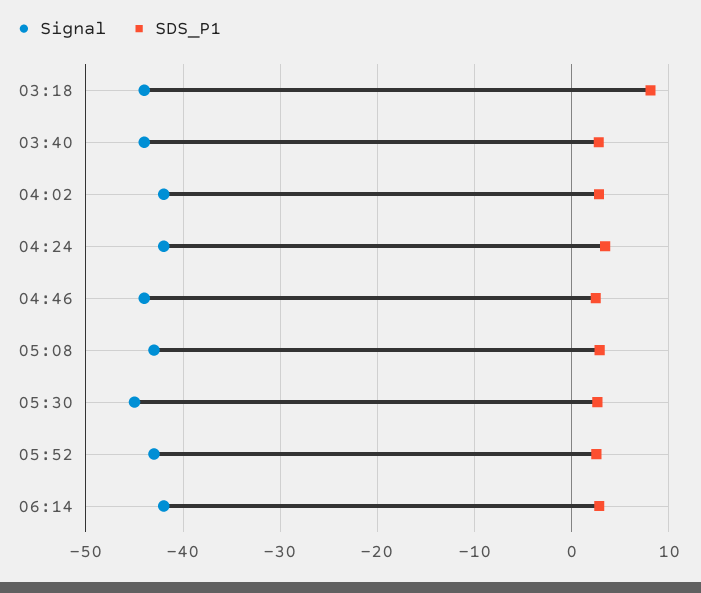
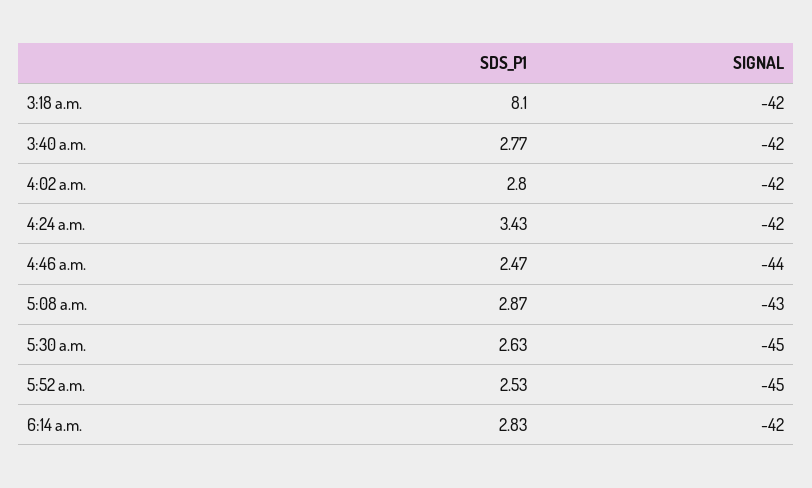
  {
    "Signal": {
-     "03:18": -44,
+     "03:18": -42,
-     "03:40": -44,
+     "03:40": -42,
      "04:02": -42,
      "04:24": -42,
      "04:46": -44,
      "05:08": -43,
      "05:30": -45,
-     "05:52": -43,
+     "05:52": -45,
      "06:14": -42
    },
    "SDS_P1": {
      "03:18": 8.1,
      "03:40": 2.77,
      "04:02": 2.8,
      "04:24": 3.43,
      "04:46": 2.47,
      "05:08": 2.87,
      "05:30": 2.63,
      "05:52": 2.53,
      "06:14": 2.83
    }
  }

